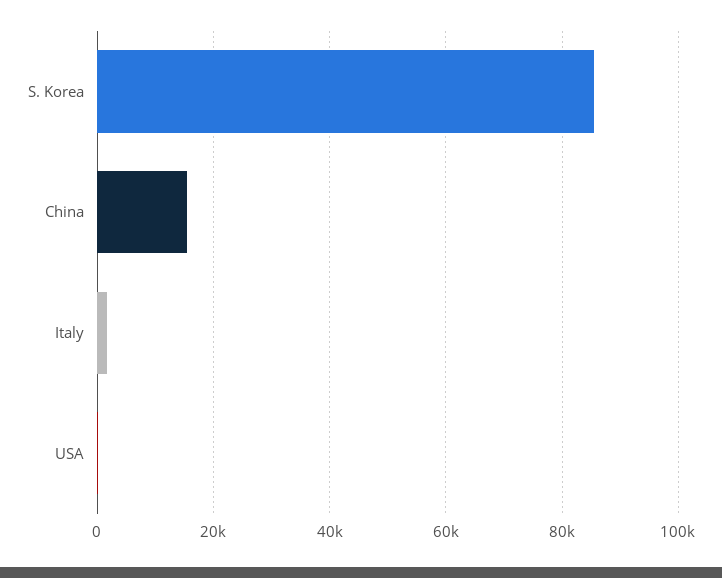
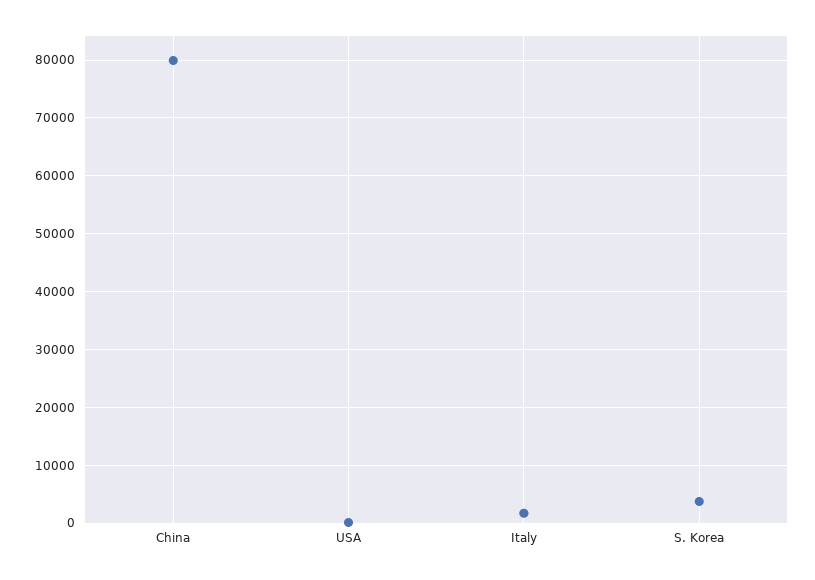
  {
-   "S. Korea": 86000,
+   "S. Korea": 4000,
-   "China": 16000,
+   "China": 80000,
    "Italy": 2000,
    "USA": 0
  }

